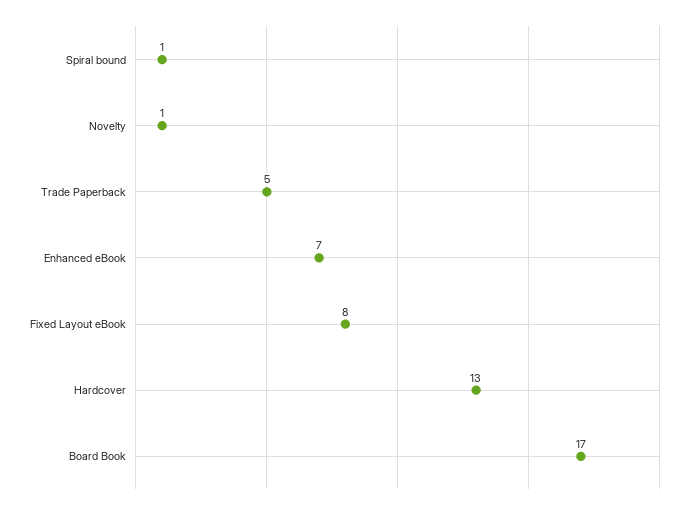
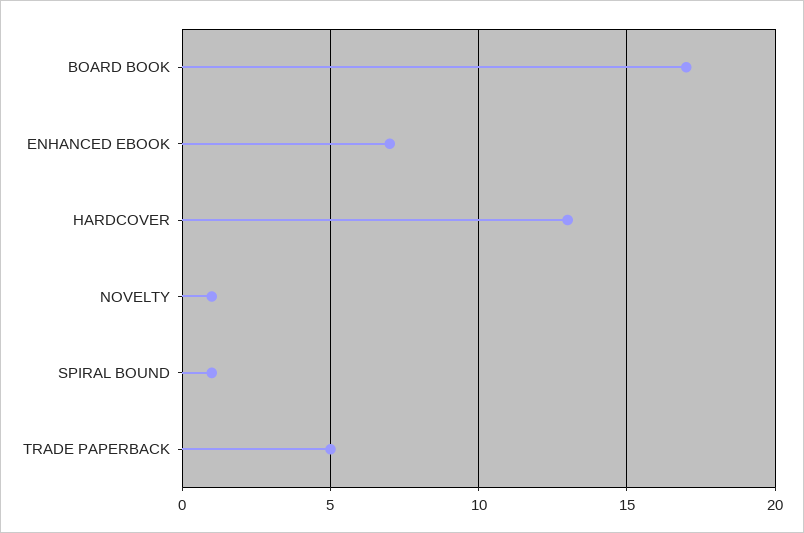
  {
    "Spiral bound": 1,
    "Novelty": 1,
    "Trade Paperback": 5,
    "Enhanced eBook": 7,
-   "Fixed Layout eBook": 8,
    "Hardcover": 13,
    "Board Book": 17
  }

